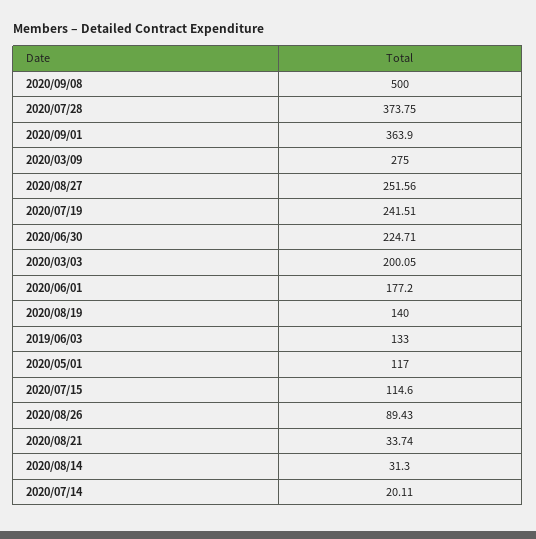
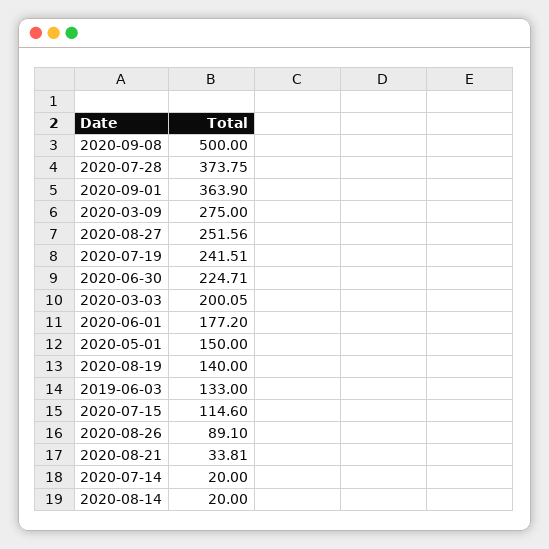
  {
    "2020/09/08": 500,
    "2020/07/28": 373.75,
    "2020/09/01": 363.9,
    "2020/03/09": 275,
    "2020/08/27": 251.56,
    "2020/07/19": 241.51,
    "2020/06/30": 224.71,
    "2020/03/03": 200.05,
    "2020/06/01": 177.2,
    "2020/08/19": 140,
    "2019/06/03": 133,
-   "2020/05/01": 117,
+   "2020/05/01": 150,
    "2020/07/15": 114.6,
-   "2020/08/26": 89.43,
+   "2020/08/26": 89.1,
-   "2020/08/21": 33.74,
+   "2020/08/21": 33.81,
-   "2020/08/14": 31.3,
+   "2020/08/14": 20,
-   "2020/07/14": 20.11
+   "2020/07/14": 20
  }

